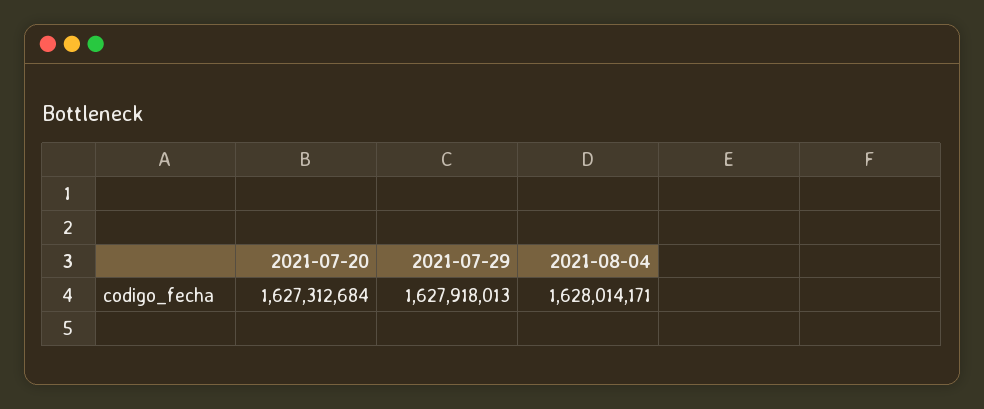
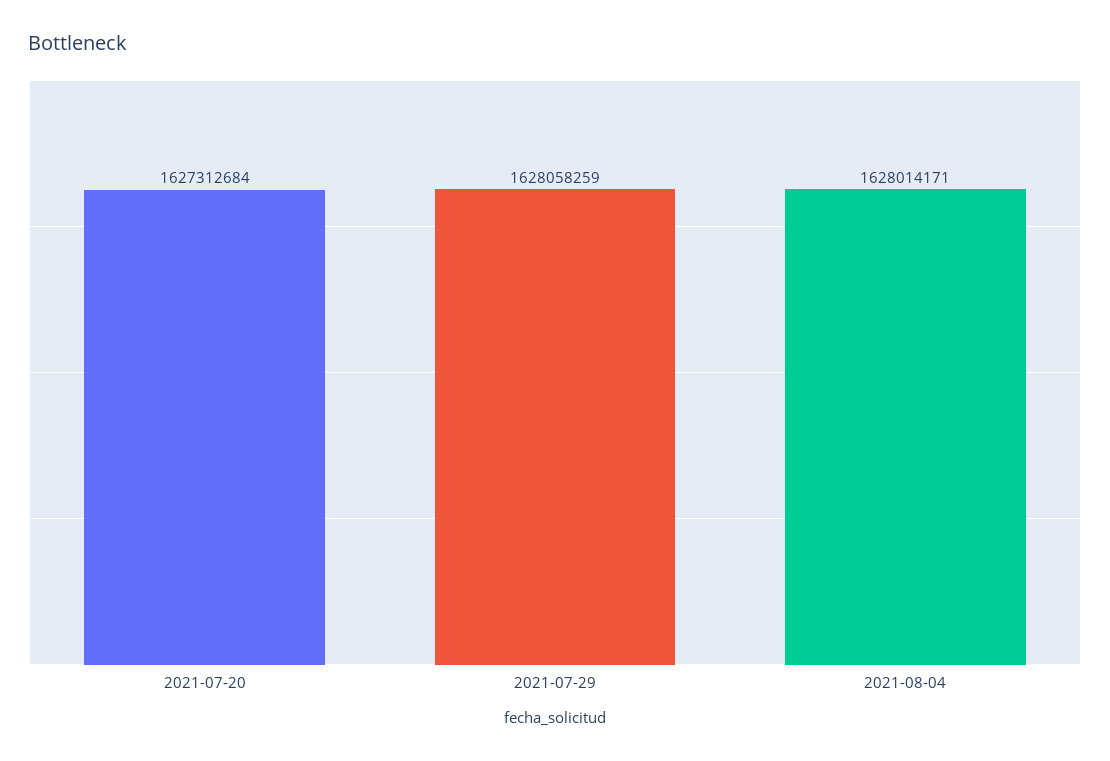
  {
    "2021-07-20": 1627312684,
-   "2021-07-29": 1627918013,
+   "2021-07-29": 1628058259,
    "2021-08-04": 1628014171
  }

